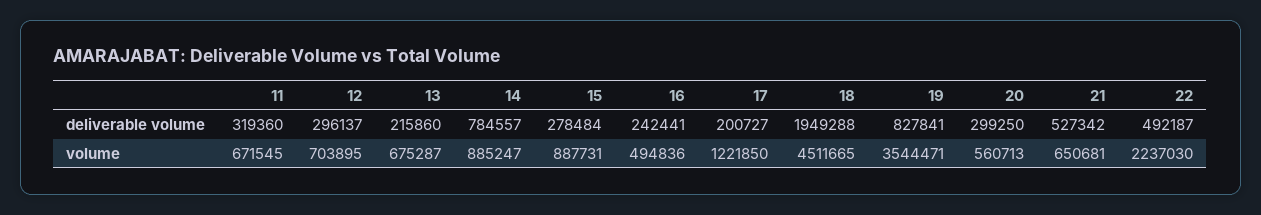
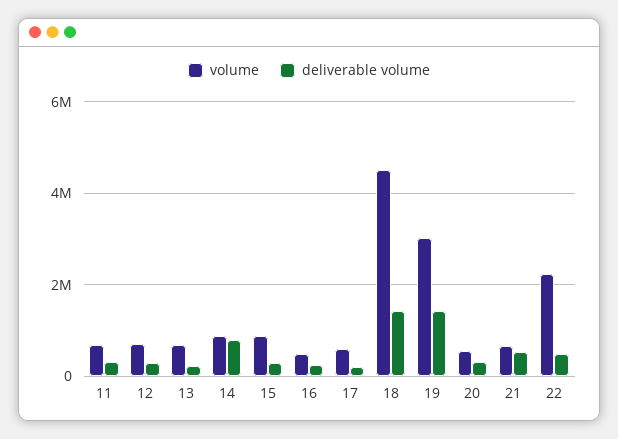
  {
    "deliverable volume": {
      "11": 319360,
      "12": 296137,
      "13": 215860,
      "14": 784557,
      "15": 278484,
      "16": 242441,
      "17": 200727,
-     "18": 1949288,
+     "18": 1400000,
-     "19": 827841,
+     "19": 1400000,
      "20": 299250,
      "21": 527342,
      "22": 492187
    },
    "volume": {
      "11": 671545,
      "12": 703895,
      "13": 675287,
      "14": 885247,
      "15": 887731,
      "16": 494836,
-     "17": 1221850,
+     "17": 600000,
      "18": 4511665,
-     "19": 3544471,
+     "19": 3000000,
      "20": 560713,
      "21": 650681,
      "22": 2237030
    }
  }

